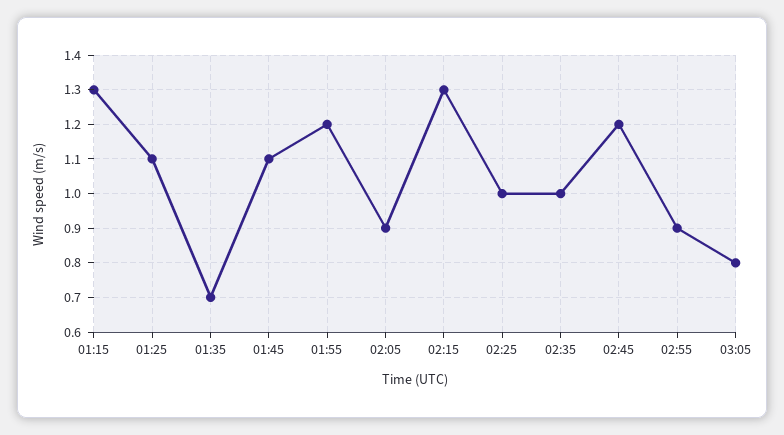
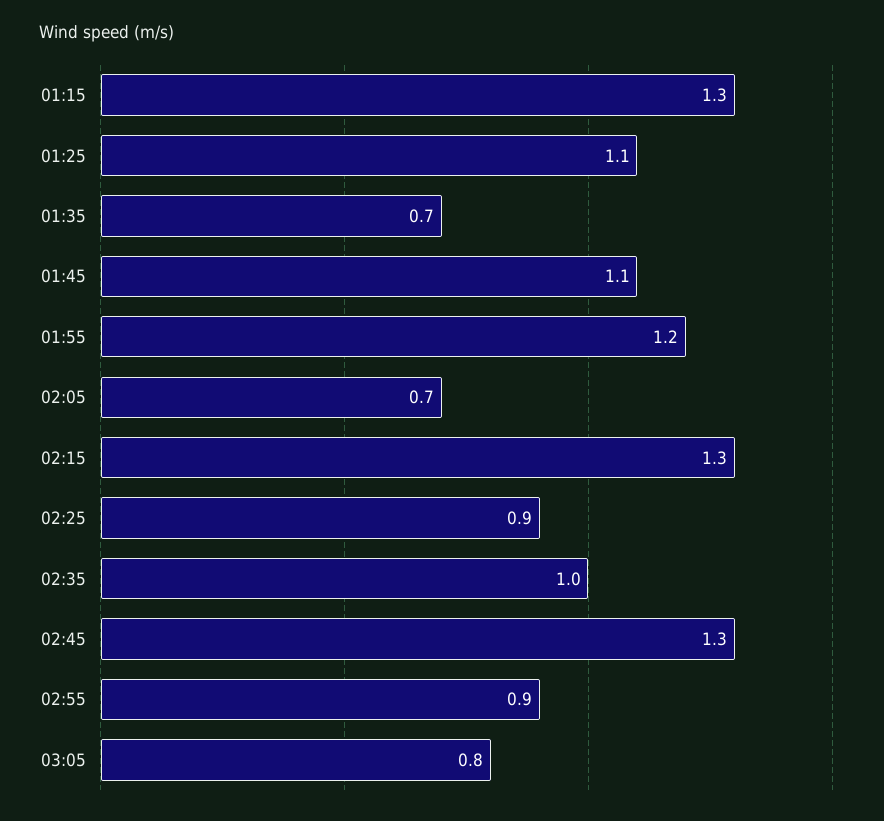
  {
    "01:15": 1.3,
    "01:25": 1.1,
    "01:35": 0.7,
    "01:45": 1.1,
    "01:55": 1.2,
-   "02:05": 0.9,
+   "02:05": 0.7,
    "02:15": 1.3,
-   "02:25": 1,
+   "02:25": 0.9,
    "02:35": 1,
-   "02:45": 1.2,
+   "02:45": 1.3,
    "02:55": 0.9,
    "03:05": 0.8
  }

